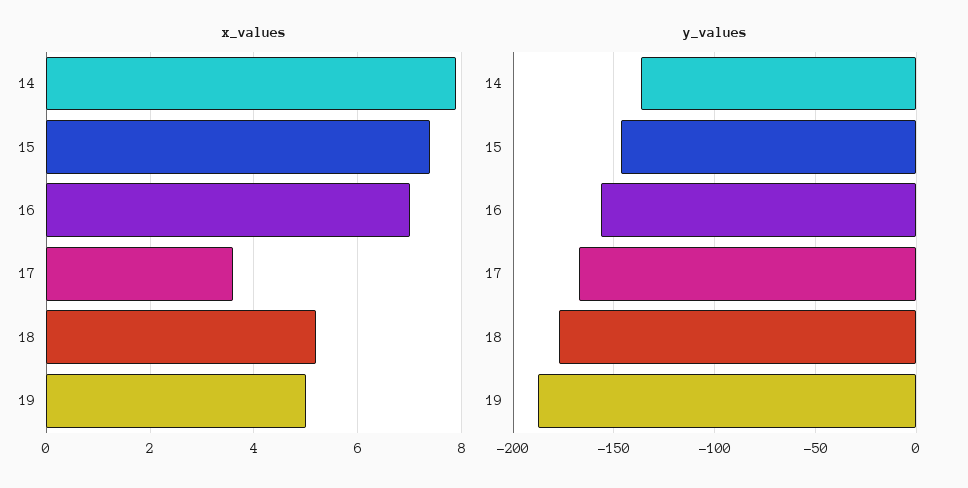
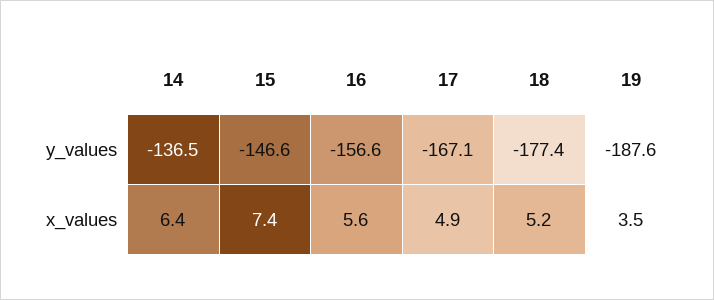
  {
    "x_values": {
-     "14": 8,
+     "14": 6.4,
      "15": 7.4,
-     "16": 7,
+     "16": 5.6,
-     "17": 3.5,
+     "17": 4.9,
      "18": 5.2,
-     "19": 5
+     "19": 3.5
    },
    "y_values": {
      "14": -136.5,
      "15": -146.6,
      "16": -156.6,
      "17": -167.1,
      "18": -177.4,
      "19": -187.6
    }
  }

